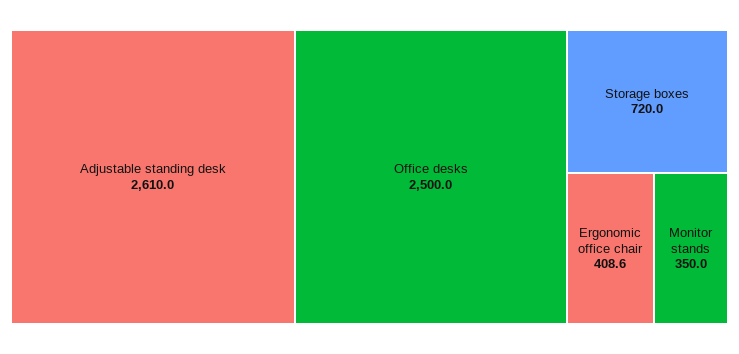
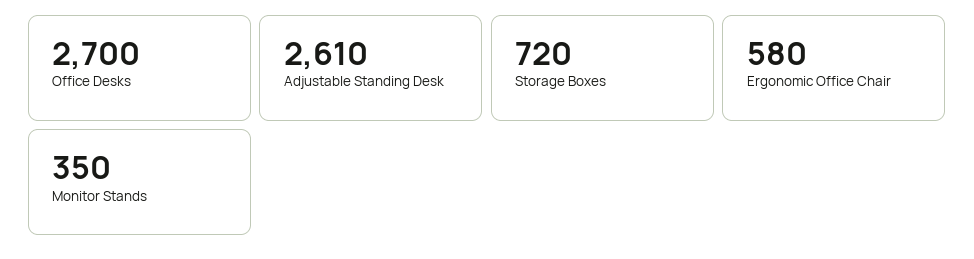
  {
    "Adjustable standing desk": 2610,
-   "Office desks": 2500,
+   "Office desks": 2700,
    "Storage boxes": 720,
-   "Ergonomic office chair": 408.6,
+   "Ergonomic office chair": 580,
    "Monitor stands": 350
  }

